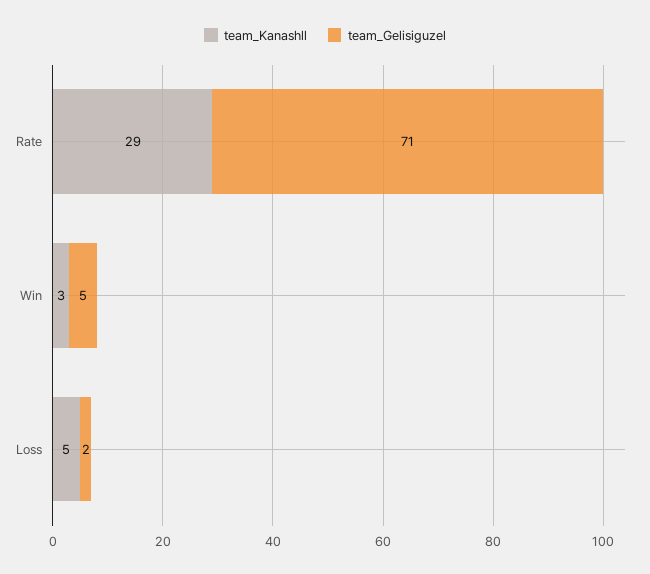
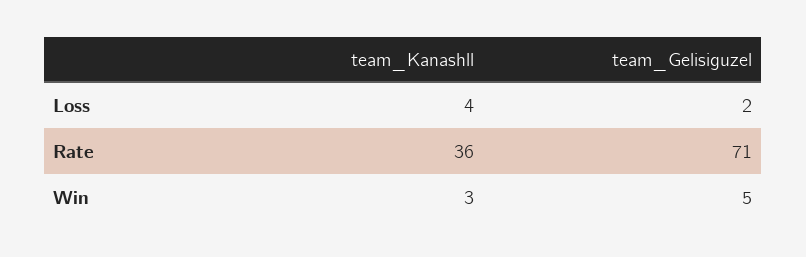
  {
    "team_Kanashll": {
-     "Rate": 29,
+     "Rate": 36,
      "Win": 3,
-     "Loss": 5
+     "Loss": 4
    },
    "team_Gelisiguzel": {
      "Rate": 71,
      "Win": 5,
      "Loss": 2
    }
  }

